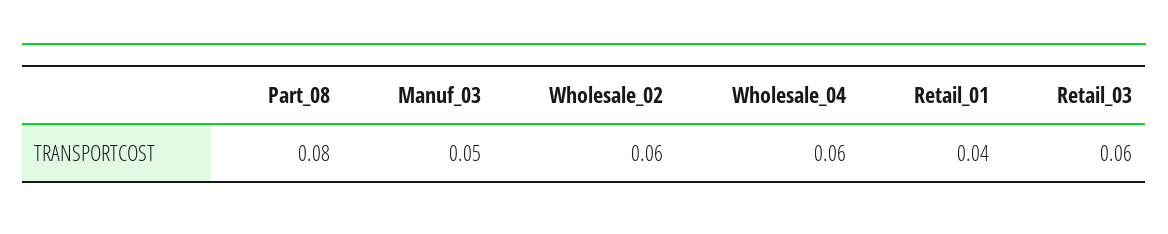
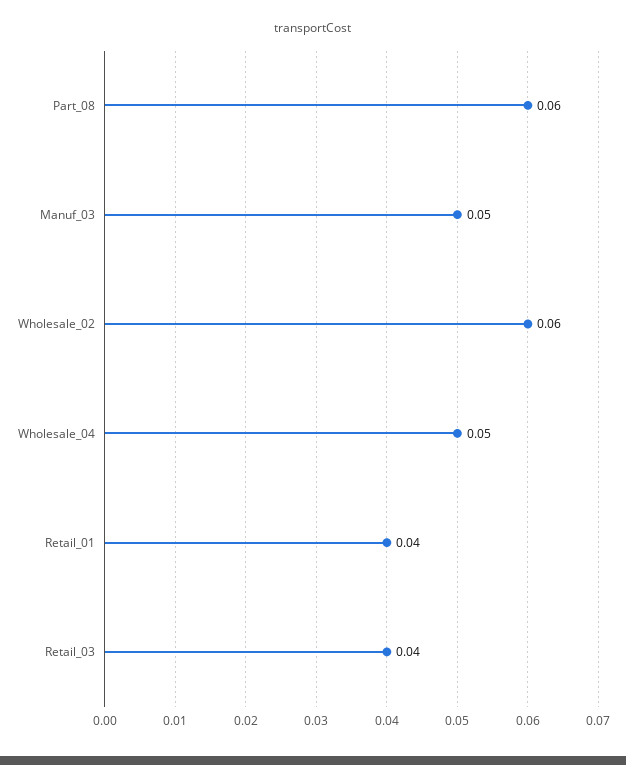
  {
-   "Part_08": 0.08,
+   "Part_08": 0.06,
    "Manuf_03": 0.05,
    "Wholesale_02": 0.06,
-   "Wholesale_04": 0.06,
+   "Wholesale_04": 0.05,
    "Retail_01": 0.04,
-   "Retail_03": 0.06
+   "Retail_03": 0.04
  }

